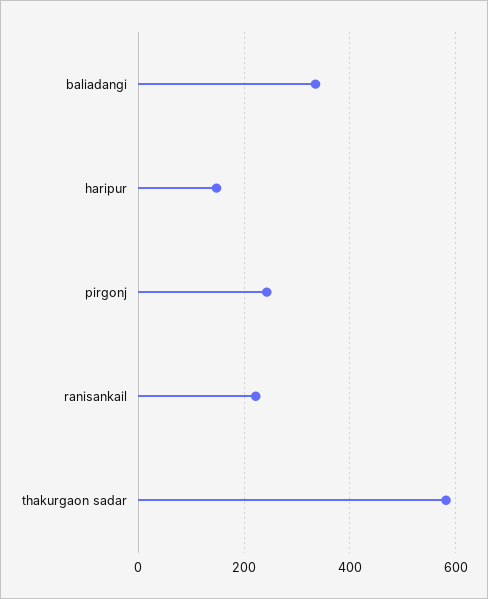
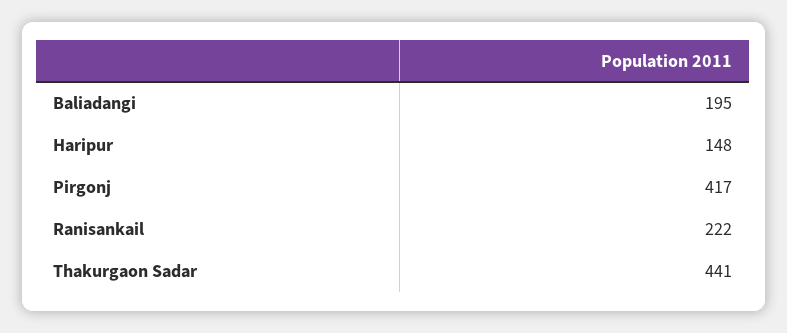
  {
-   "baliadangi": 340,
+   "baliadangi": 195,
    "haripur": 148,
-   "pirgonj": 240,
+   "pirgonj": 417,
    "ranisankail": 222,
-   "thakurgaon sadar": 580
+   "thakurgaon sadar": 441
  }

